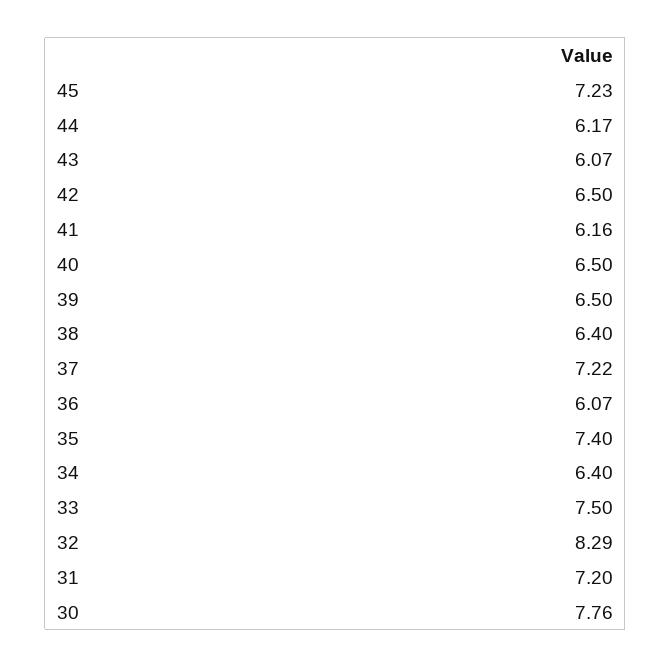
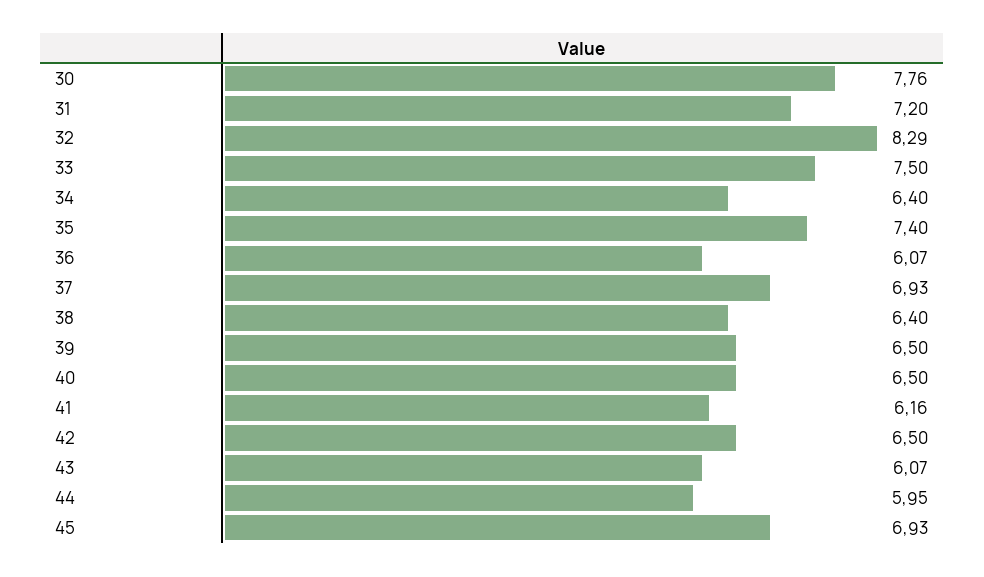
  {
-   "45": 7.23,
+   "45": 6.93,
-   "44": 6.17,
+   "44": 5.95,
    "43": 6.07,
    "42": 6.5,
    "41": 6.16,
    "40": 6.5,
    "39": 6.5,
    "38": 6.4,
-   "37": 7.22,
+   "37": 6.93,
    "36": 6.07,
    "35": 7.4,
    "34": 6.4,
    "33": 7.5,
    "32": 8.29,
    "31": 7.2,
    "30": 7.76
  }

